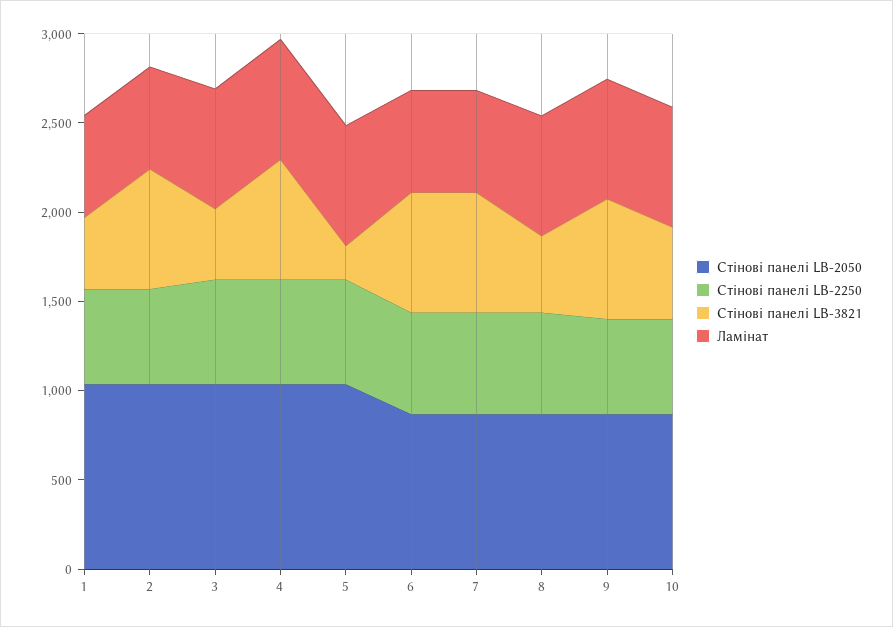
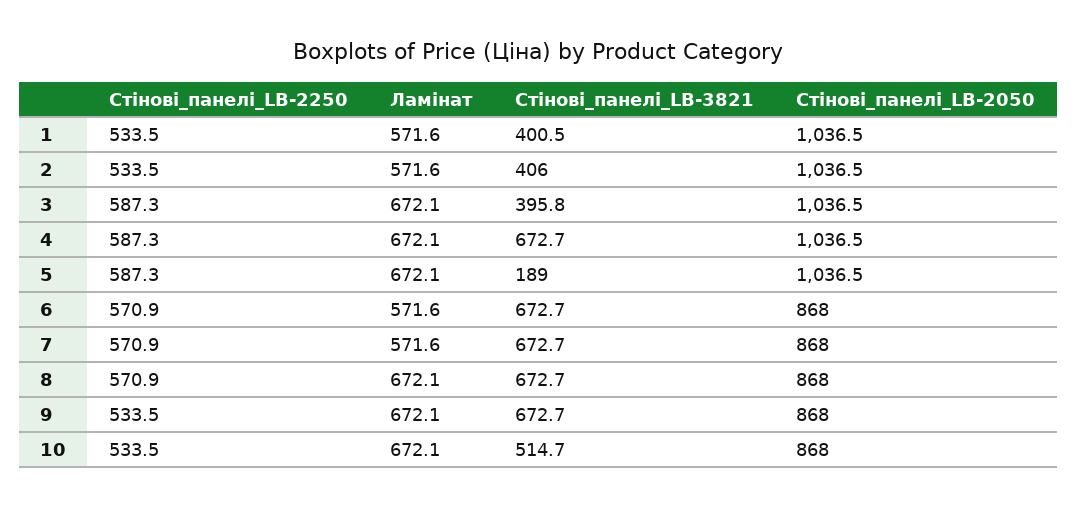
  {
    "Стінові панелі LB-2050": {
      "1": 1036.5,
      "2": 1036.5,
      "3": 1036.5,
      "4": 1036.5,
      "5": 1036.5,
      "6": 868,
      "7": 868,
      "8": 868,
      "9": 868,
      "10": 868
    },
    "Стінові панелі LB-2250": {
      "1": 533.5,
      "2": 533.5,
      "3": 587.3,
      "4": 587.3,
      "5": 587.3,
      "6": 570.9,
      "7": 570.9,
      "8": 570.9,
      "9": 533.5,
      "10": 533.5
    },
    "Стінові панелі LB-3821": {
      "1": 400.5,
-     "2": 700,
+     "2": 406,
      "3": 395.8,
      "4": 672.7,
      "5": 189,
      "6": 672.7,
      "7": 672.7,
-     "8": 400,
+     "8": 672.7,
      "9": 672.7,
      "10": 514.7
    },
    "Ламінат": {
      "1": 571.6,
      "2": 571.6,
      "3": 672.1,
      "4": 672.1,
      "5": 672.1,
      "6": 571.6,
      "7": 571.6,
      "8": 672.1,
      "9": 672.1,
      "10": 672.1
    }
  }

